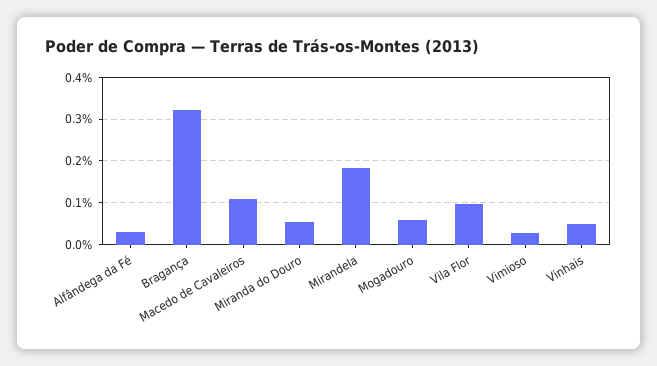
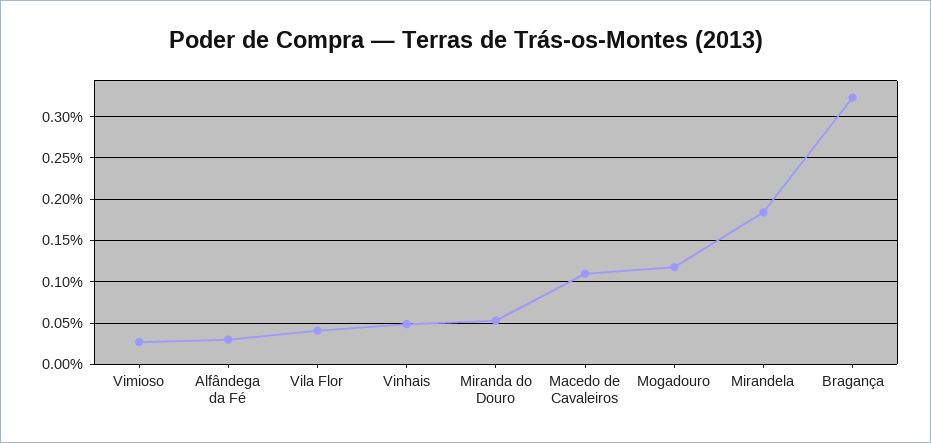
  {
    "Alfândega da Fé": 0.03,
    "Bragança": 0.32,
    "Macedo de Cavaleiros": 0.11,
    "Miranda do Douro": 0.05,
    "Mirandela": 0.18,
-   "Mogadouro": 0.06,
+   "Mogadouro": 0.12,
-   "Vila Flor": 0.1,
+   "Vila Flor": 0.04,
    "Vimioso": 0.03,
    "Vinhais": 0.05
  }

